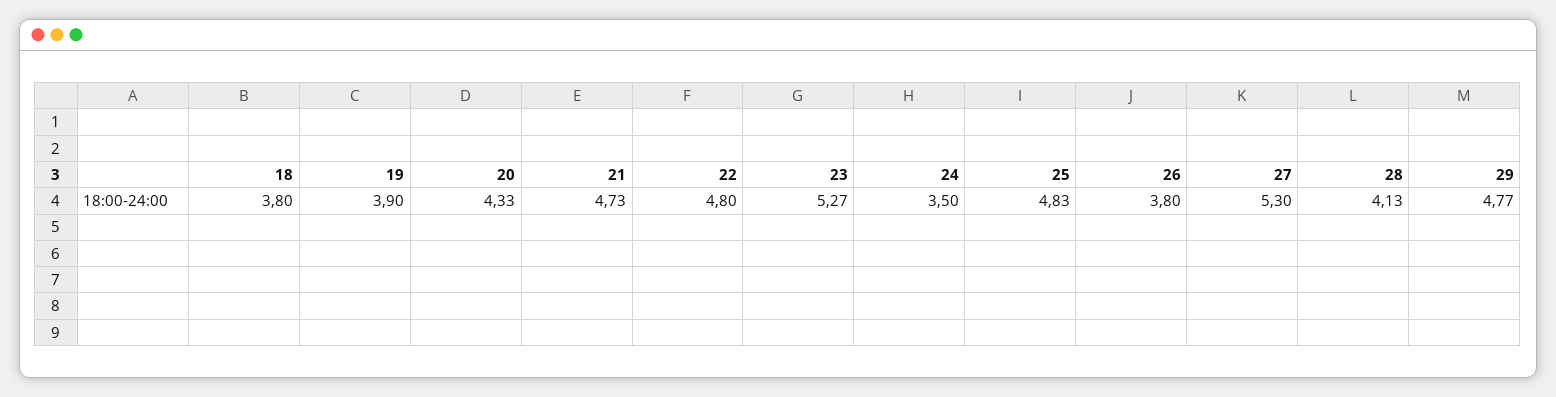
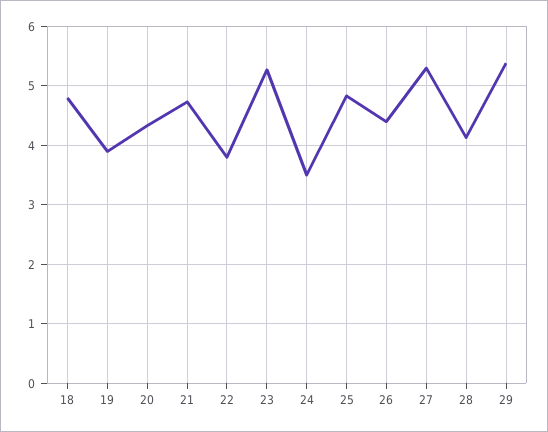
  {
-   "18": 3.8,
+   "18": 4.8,
    "19": 3.9,
    "20": 4.33,
    "21": 4.73,
-   "22": 4.8,
+   "22": 3.8,
    "23": 5.27,
    "24": 3.5,
    "25": 4.83,
-   "26": 3.8,
+   "26": 4.4,
    "27": 5.3,
    "28": 4.13,
-   "29": 4.77
+   "29": 5.4
  }

